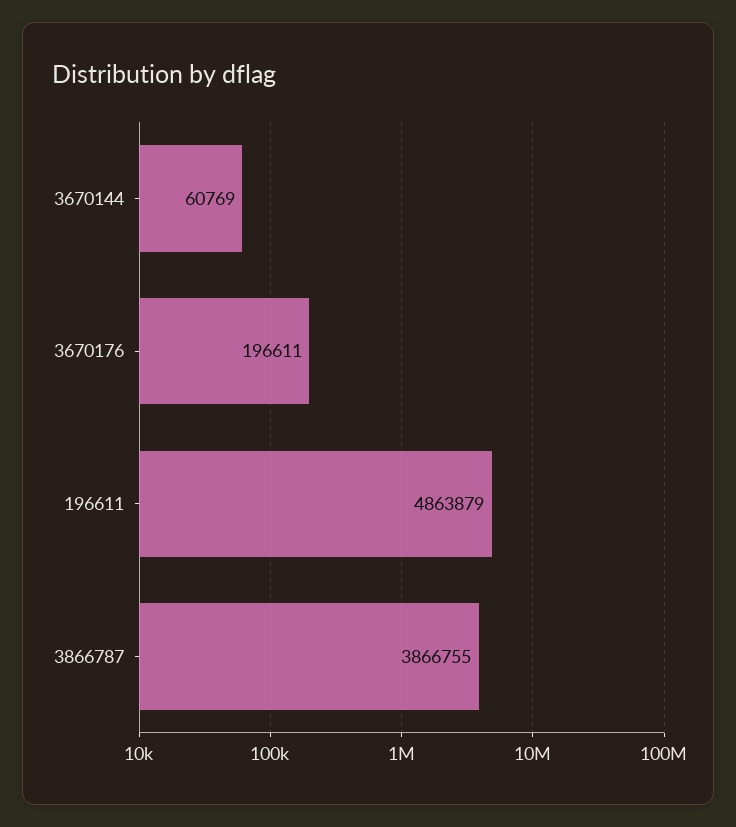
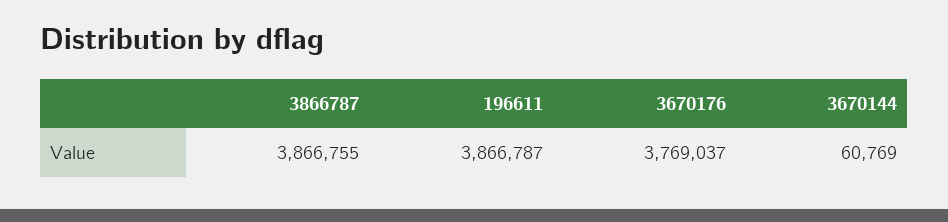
  {
    "3670144": 60769,
-   "3670176": 196611,
+   "3670176": 3769037,
-   "196611": 4863879,
+   "196611": 3866787,
    "3866787": 3866755
  }

